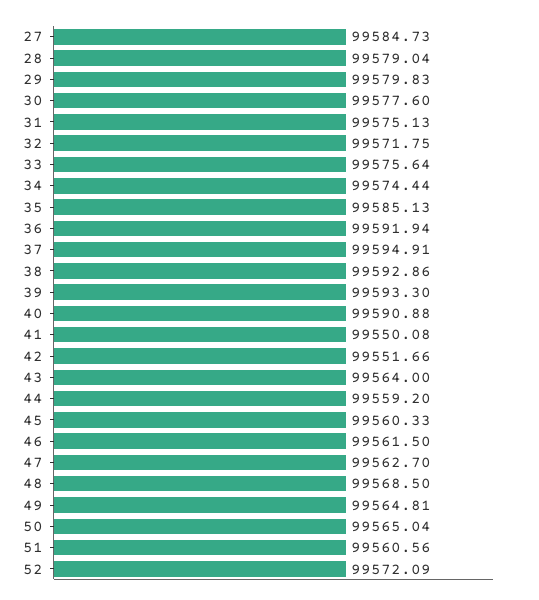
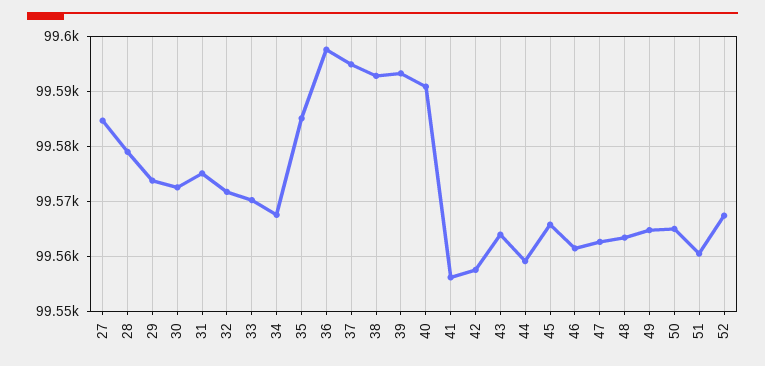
  {
    "27": 99584.73,
    "28": 99579.04,
-   "29": 99579.83,
+   "29": 99574,
-   "30": 99577.6,
+   "30": 99572,
    "31": 99575.13,
    "32": 99571.75,
-   "33": 99575.64,
+   "33": 99570,
-   "34": 99574.44,
+   "34": 99568,
    "35": 99585.13,
-   "36": 99591.94,
+   "36": 99598,
    "37": 99594.91,
    "38": 99592.86,
    "39": 99593.3,
    "40": 99590.88,
-   "41": 99550.08,
+   "41": 99556,
-   "42": 99551.66,
+   "42": 99558,
    "43": 99564,
    "44": 99559.2,
-   "45": 99560.33,
+   "45": 99566,
    "46": 99561.5,
    "47": 99562.7,
-   "48": 99568.5,
+   "48": 99564,
    "49": 99564.81,
    "50": 99565.04,
    "51": 99560.56,
-   "52": 99572.09
+   "52": 99568
  }

